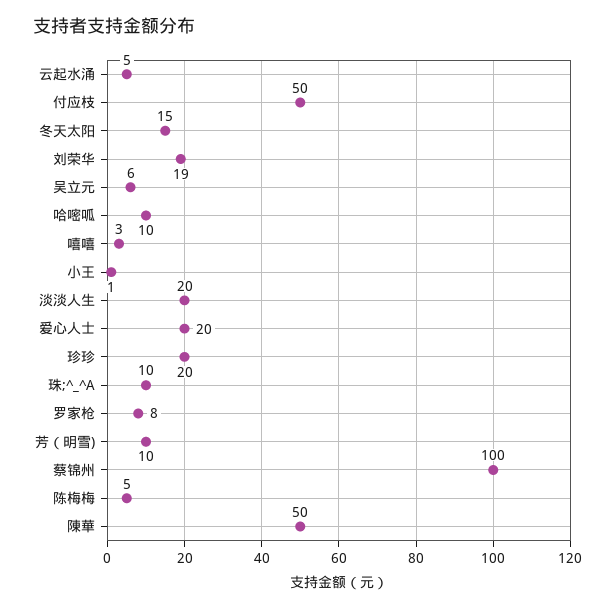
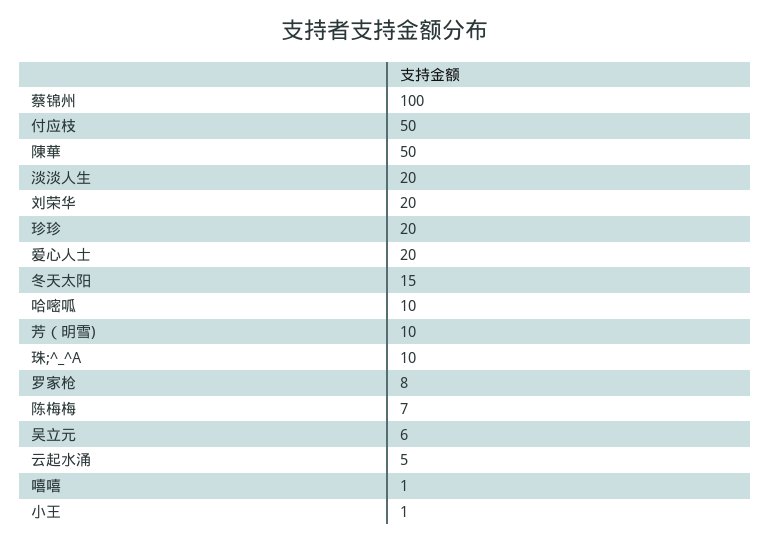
  {
    "云起水涌": 5,
    "付应枝": 50,
    "冬天太阳": 15,
-   "刘荣华": 19,
+   "刘荣华": 20,
    "吴立元": 6,
    "哈嘧呱": 10,
-   "嘻嘻": 3,
+   "嘻嘻": 1,
    "小王": 1,
    "淡淡人生": 20,
    "爱心人士": 20,
    "珍珍": 20,
    "珠;^_^A": 10,
    "罗家枪": 8,
    "芳（明雪)": 10,
    "蔡锦州": 100,
-   "陈梅梅": 5,
+   "陈梅梅": 7,
    "陳華": 50
  }

